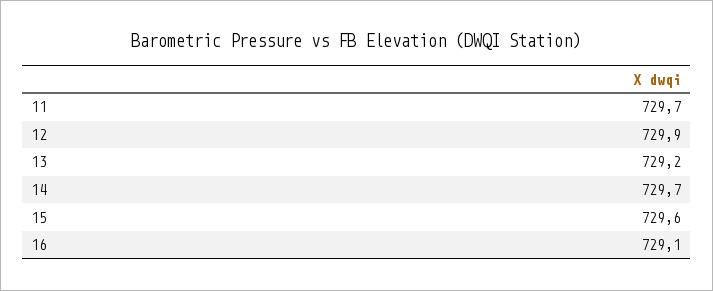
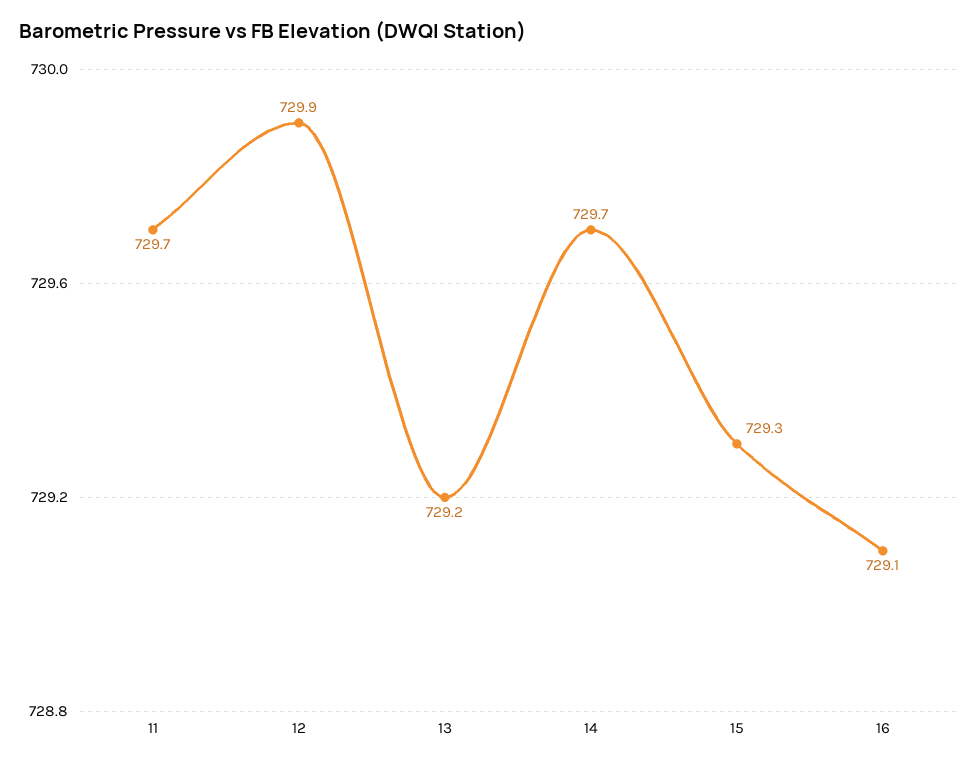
  {
    "11": 729.7,
    "12": 729.9,
    "13": 729.2,
    "14": 729.7,
-   "15": 729.6,
+   "15": 729.3,
    "16": 729.1
  }

